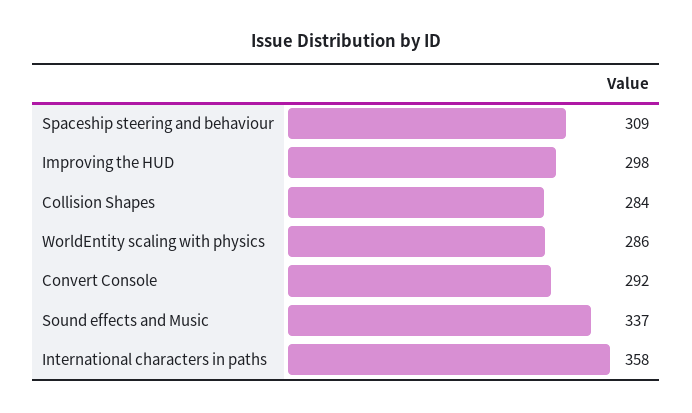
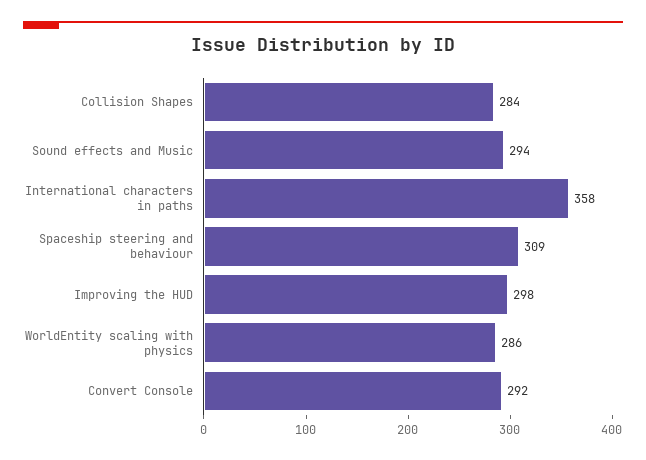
  {
    "Spaceship steering and behaviour": 309,
    "Improving the HUD": 298,
    "Collision Shapes": 284,
    "WorldEntity scaling with physics": 286,
    "Convert Console": 292,
-   "Sound effects and Music": 337,
+   "Sound effects and Music": 294,
    "International characters in paths": 358
  }

